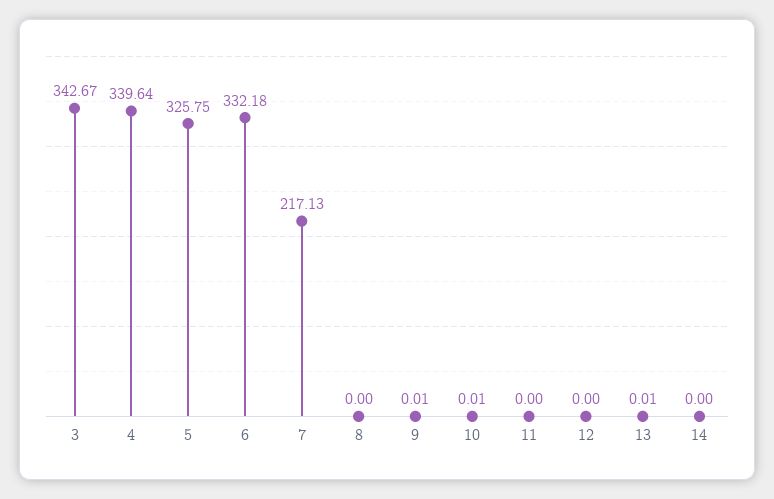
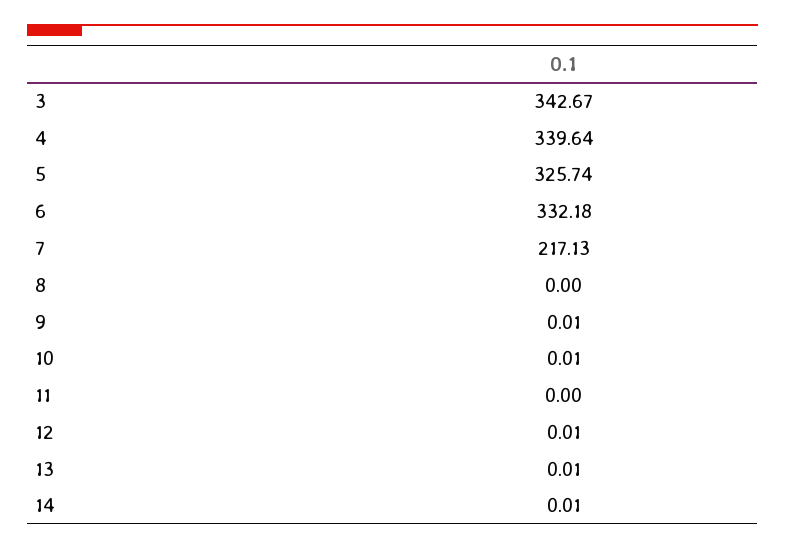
  {
    "3": 342.67,
    "4": 339.64,
-   "5": 325.75,
+   "5": 325.74,
    "6": 332.18,
    "7": 217.13,
    "8": 0,
    "9": 0.01,
    "10": 0.01,
    "11": 0,
-   "12": 0,
+   "12": 0.01,
    "13": 0.01,
-   "14": 0
+   "14": 0.01
  }

